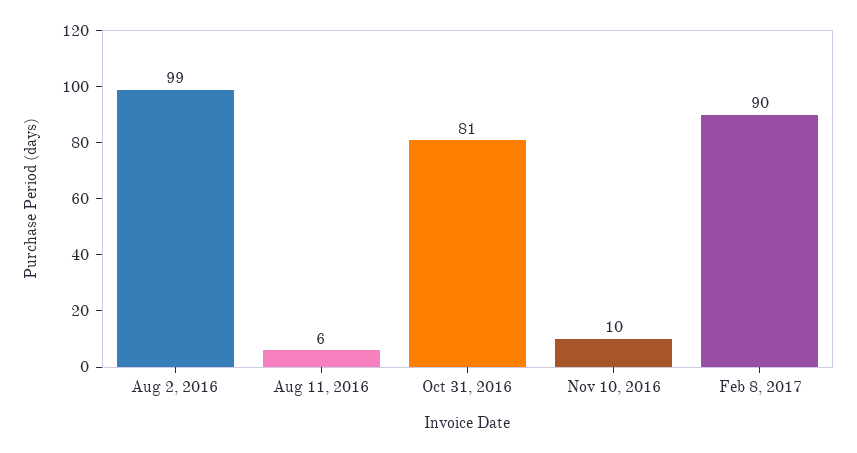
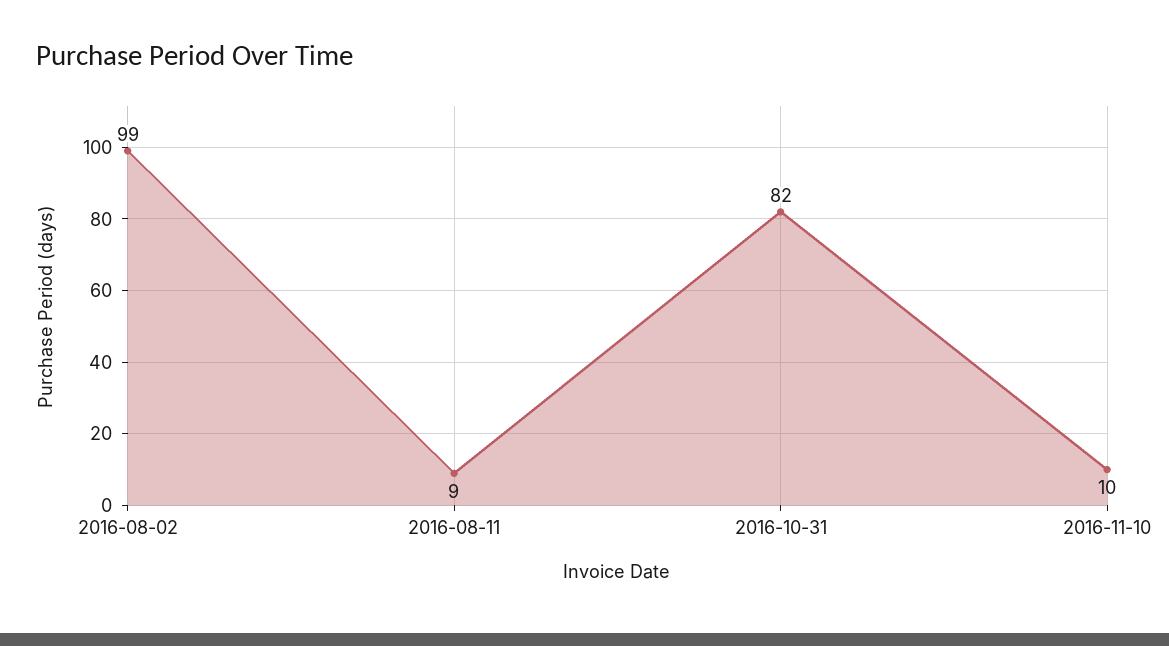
  {
    "Aug 2, 2016": 99,
-   "Aug 11, 2016": 6,
+   "Aug 11, 2016": 9,
-   "Oct 31, 2016": 81,
+   "Oct 31, 2016": 82,
-   "Nov 10, 2016": 10,
+   "Nov 10, 2016": 10
-   "Feb 8, 2017": 90
  }

